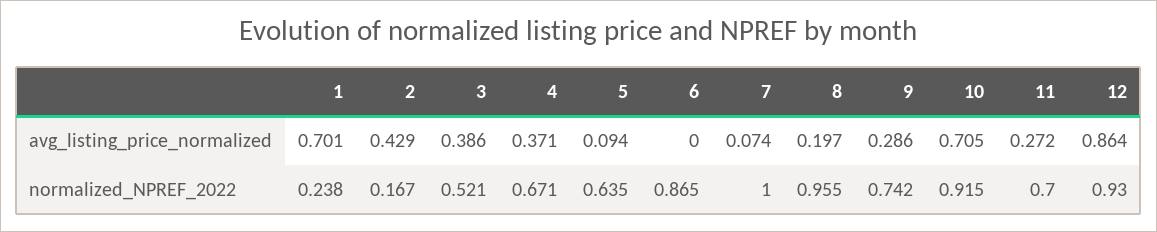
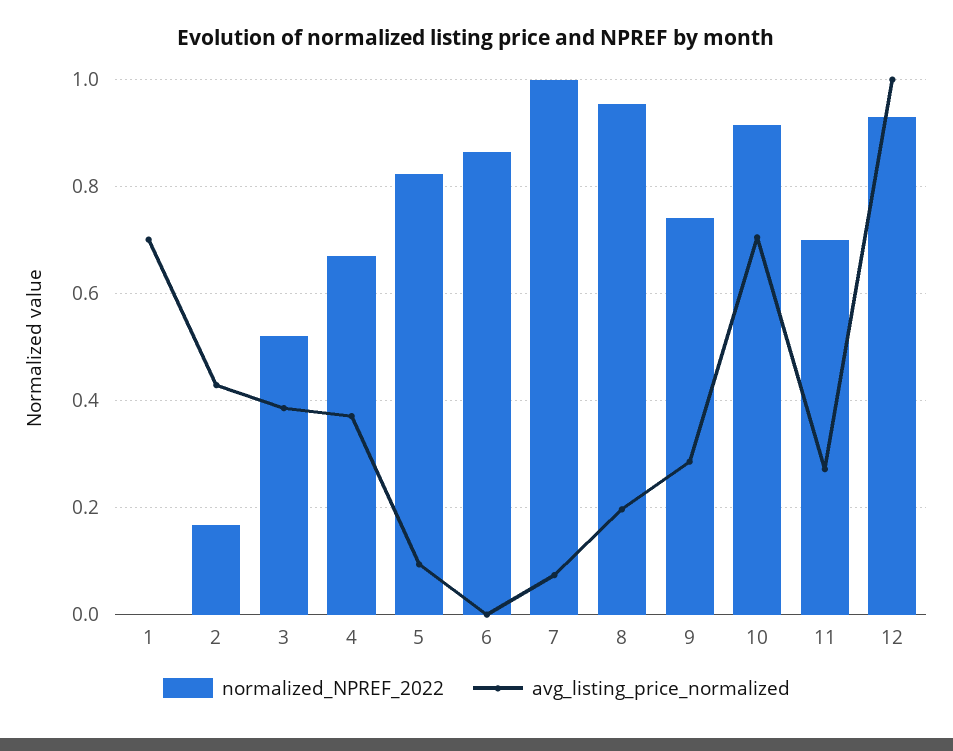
  {
    "avg_listing_price_normalized": {
      "1": 0.701,
      "2": 0.429,
      "3": 0.386,
      "4": 0.371,
      "5": 0.094,
      "6": 0,
      "7": 0.074,
      "8": 0.197,
      "9": 0.286,
      "10": 0.705,
      "11": 0.272,
-     "12": 0.864
+     "12": 1
    },
    "normalized_NPREF_2022": {
-     "1": 0.238,
+     "1": 0,
      "2": 0.167,
      "3": 0.521,
      "4": 0.671,
-     "5": 0.635,
+     "5": 0.82,
      "6": 0.865,
      "7": 1,
      "8": 0.955,
      "9": 0.742,
      "10": 0.915,
      "11": 0.7,
      "12": 0.93
    }
  }

